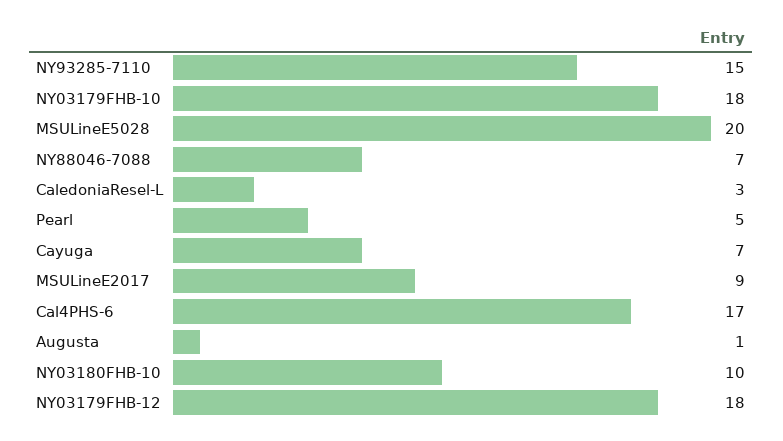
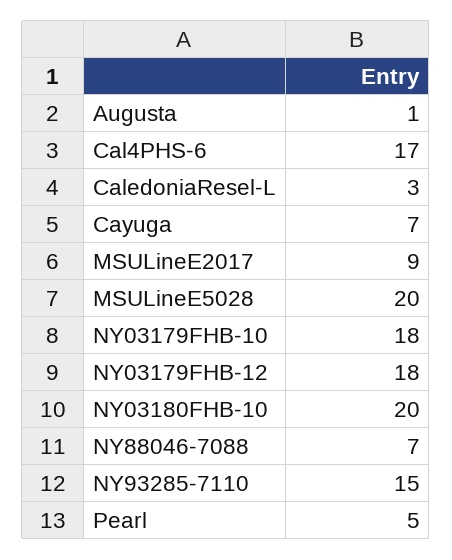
  {
    "NY93285-7110": 15,
    "NY03179FHB-10": 18,
    "MSULineE5028": 20,
    "NY88046-7088": 7,
    "CaledoniaResel-L": 3,
    "Pearl": 5,
    "Cayuga": 7,
    "MSULineE2017": 9,
    "Cal4PHS-6": 17,
    "Augusta": 1,
-   "NY03180FHB-10": 10,
+   "NY03180FHB-10": 20,
    "NY03179FHB-12": 18
  }

